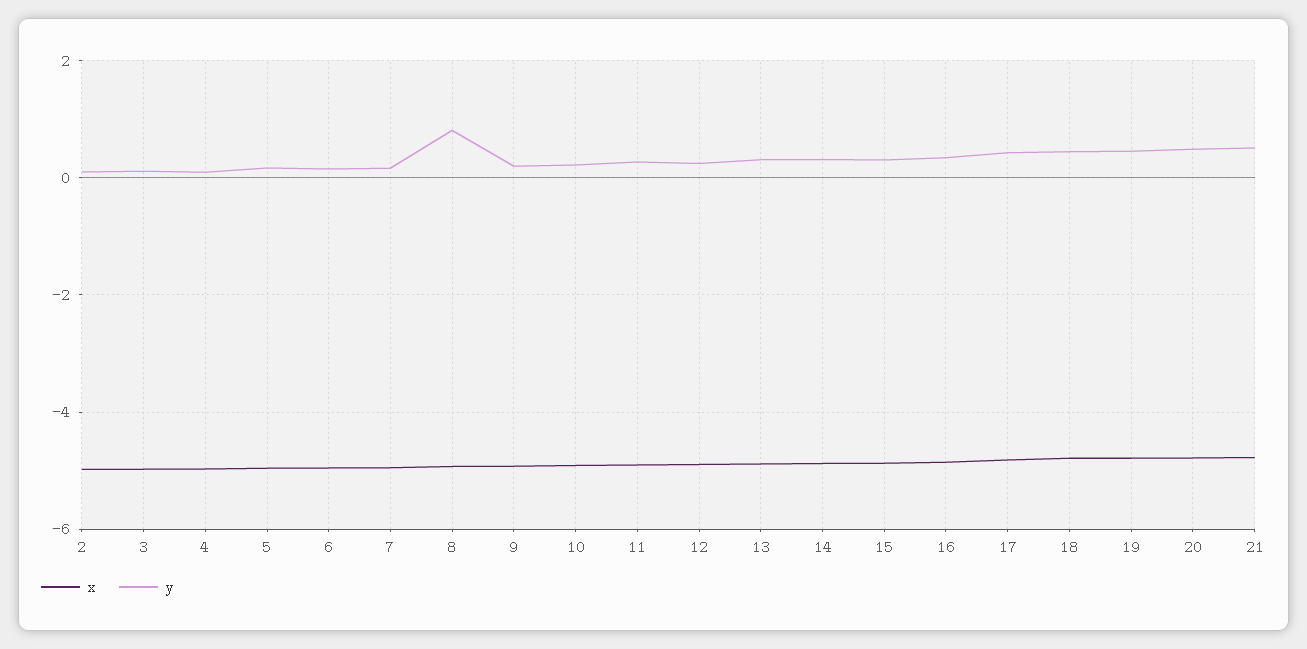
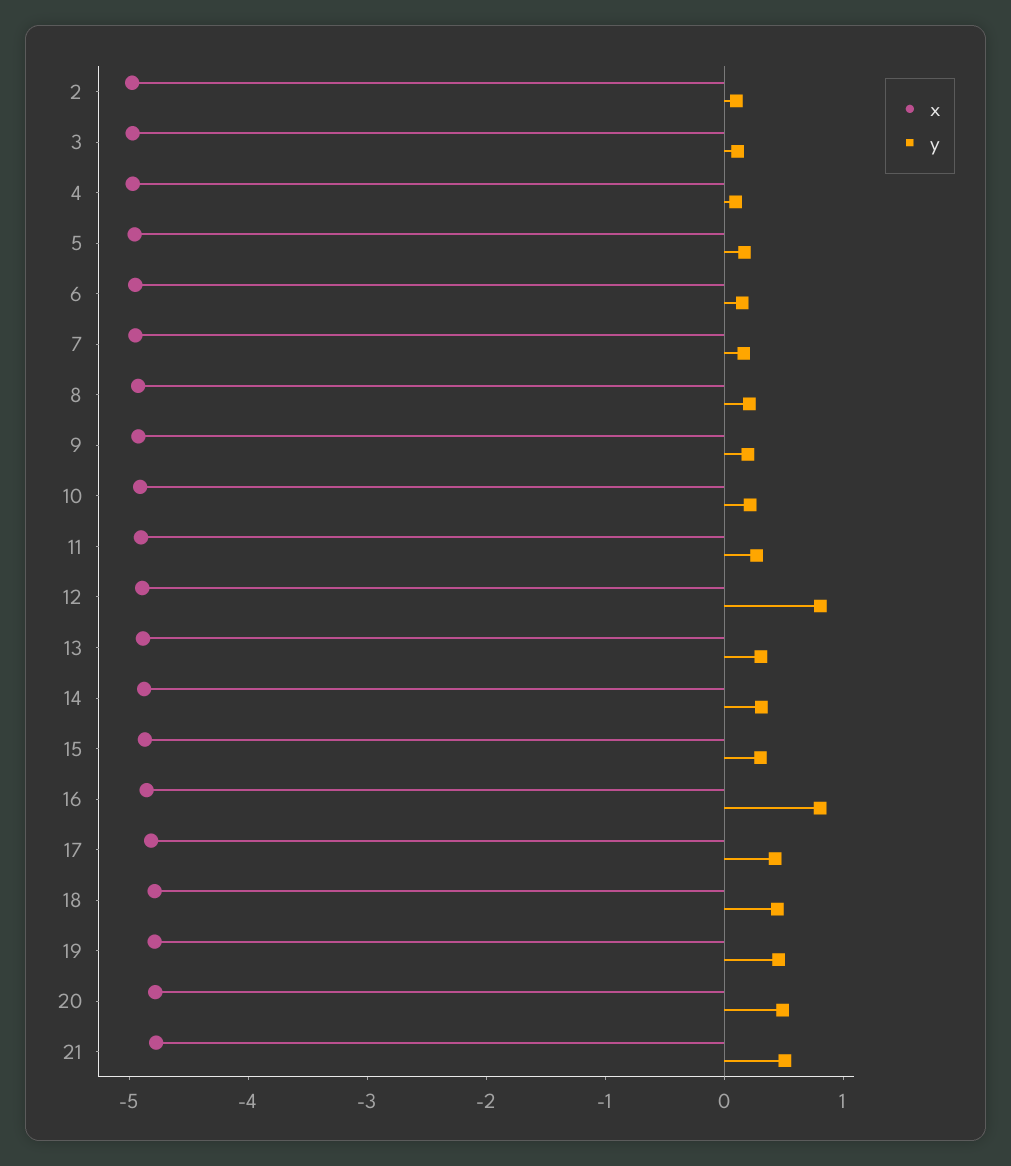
  {
    "x": {
      "2": -5,
      "3": -5,
      "4": -5,
      "5": -5,
      "6": -5,
      "7": -5,
      "8": -5,
      "9": -5,
      "10": -5,
      "11": -5,
      "12": -4.8,
      "13": -4.8,
      "14": -4.8,
      "15": -4.8,
      "16": -4.8,
      "17": -4.8,
      "18": -4.8,
      "19": -4.8,
      "20": -4.8,
      "21": -4.8
    },
    "y": {
      "2": 0.2,
      "3": 0.2,
      "4": 0,
      "5": 0.2,
      "6": 0.2,
      "7": 0.2,
-     "8": 0.8,
+     "8": 0.2,
      "9": 0.2,
      "10": 0.2,
      "11": 0.2,
-     "12": 0.2,
+     "12": 0.8,
      "13": 0.4,
      "14": 0.4,
      "15": 0.4,
-     "16": 0.4,
+     "16": 0.8,
      "17": 0.4,
      "18": 0.4,
      "19": 0.4,
      "20": 0.4,
      "21": 0.6
    }
  }

